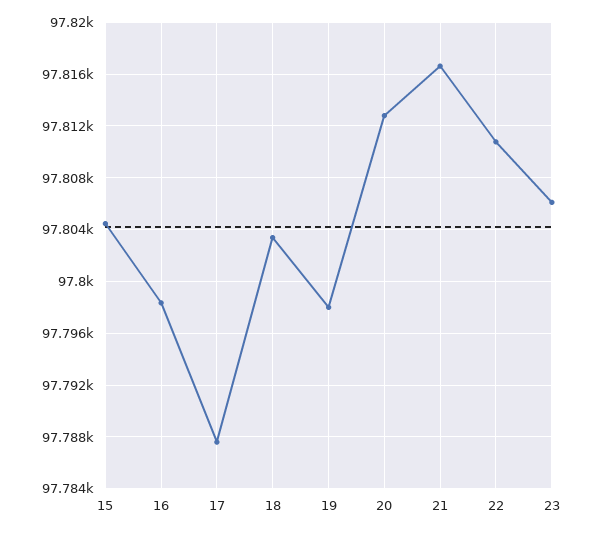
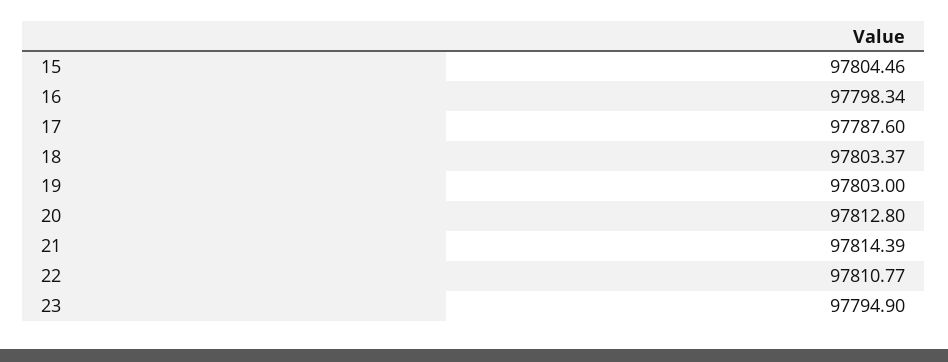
  {
    "15": 97804.46,
    "16": 97798.34,
    "17": 97787.6,
    "18": 97803.37,
-   "19": 97798,
+   "19": 97803,
    "20": 97812.8,
-   "21": 97816.5,
+   "21": 97814.39,
    "22": 97810.77,
-   "23": 97806
+   "23": 97794.9
  }

